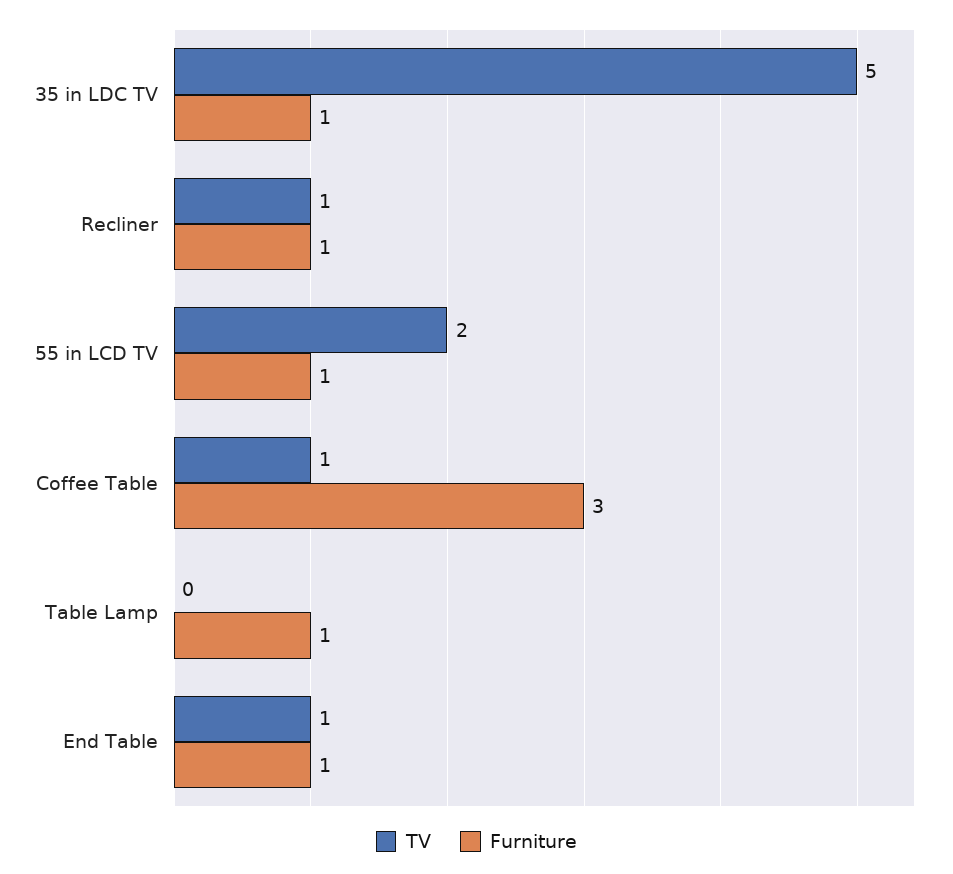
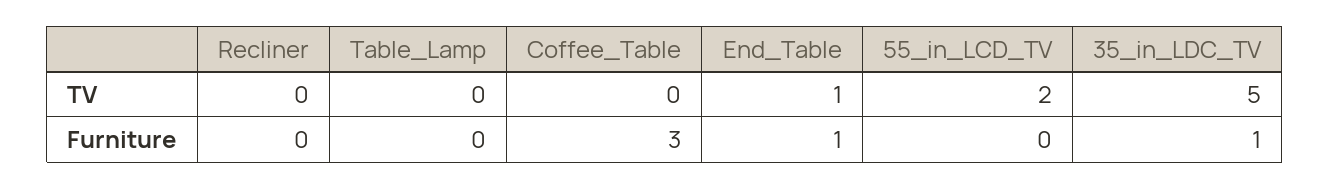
  {
    "TV": {
      "35 in LDC TV": 5,
-     "Recliner": 1,
+     "Recliner": 0,
      "55 in LCD TV": 2,
-     "Coffee Table": 1,
+     "Coffee Table": 0,
      "Table Lamp": 0,
      "End Table": 1
    },
    "Furniture": {
      "35 in LDC TV": 1,
-     "Recliner": 1,
+     "Recliner": 0,
-     "55 in LCD TV": 1,
+     "55 in LCD TV": 0,
      "Coffee Table": 3,
-     "Table Lamp": 1,
+     "Table Lamp": 0,
      "End Table": 1
    }
  }

